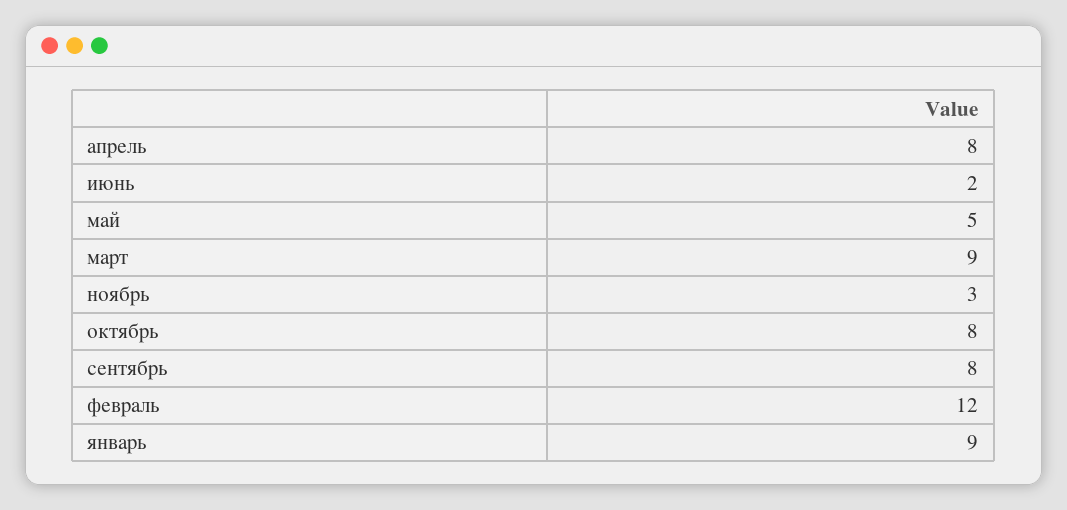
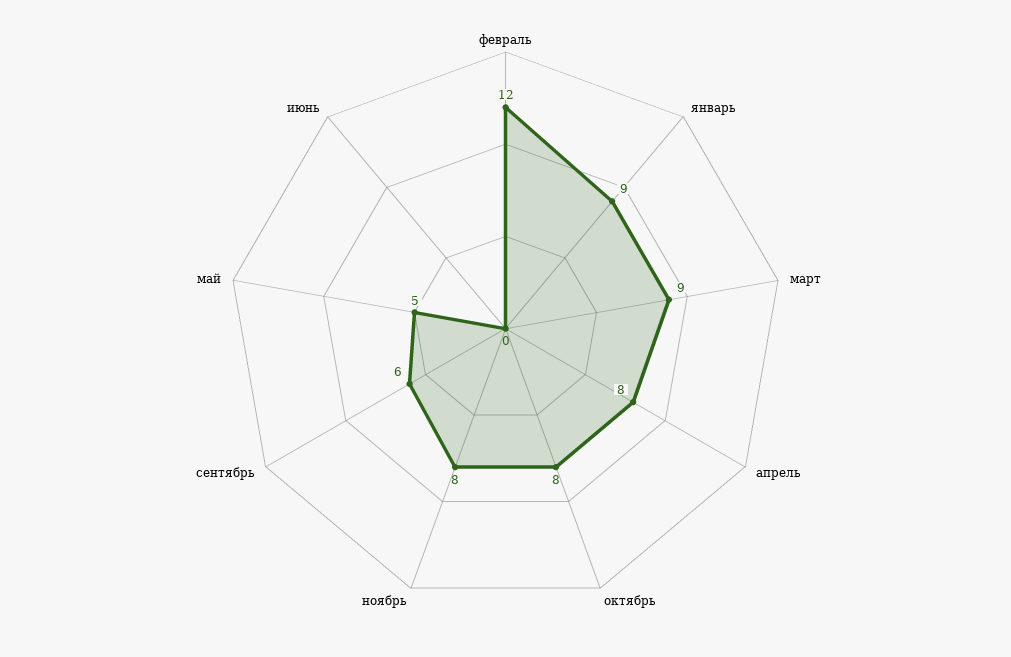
  {
    "апрель": 8,
-   "июнь": 2,
+   "июнь": 0,
    "май": 5,
    "март": 9,
-   "ноябрь": 3,
+   "ноябрь": 8,
    "октябрь": 8,
-   "сентябрь": 8,
+   "сентябрь": 6,
    "февраль": 12,
    "январь": 9
  }

